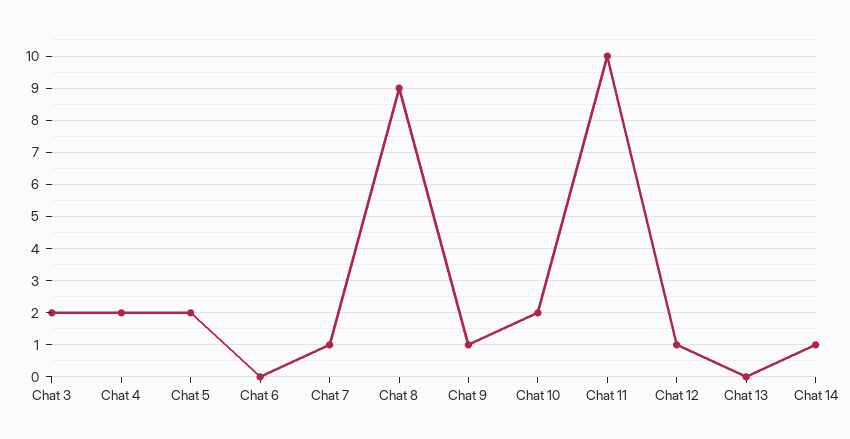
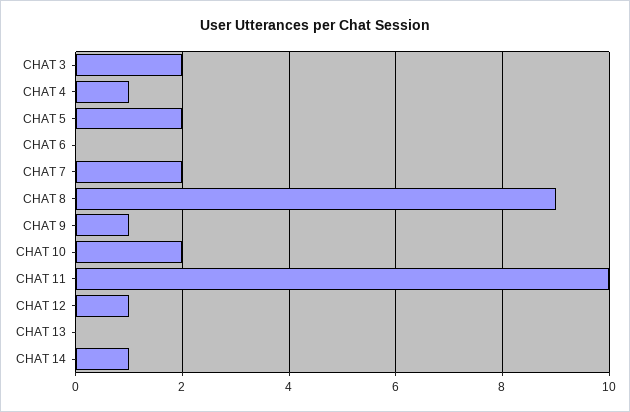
  {
    "Chat 3": 2,
-   "Chat 4": 2,
+   "Chat 4": 1,
    "Chat 5": 2,
    "Chat 6": 0,
-   "Chat 7": 1,
+   "Chat 7": 2,
    "Chat 8": 9,
    "Chat 9": 1,
    "Chat 10": 2,
    "Chat 11": 10,
    "Chat 12": 1,
    "Chat 13": 0,
    "Chat 14": 1
  }

